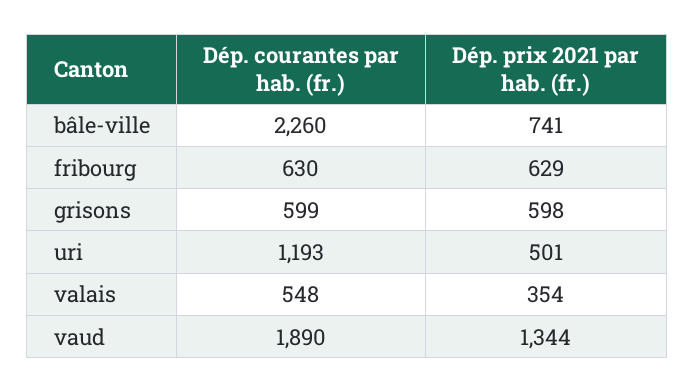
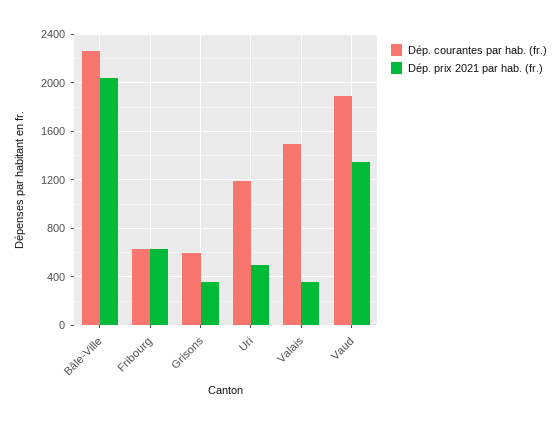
  {
    "Dép. courantes par hab. (fr.)": {
      "bâle-ville": 2260,
      "fribourg": 630,
      "grisons": 599,
      "uri": 1193,
-     "valais": 548,
+     "valais": 1500,
      "vaud": 1890
    },
    "Dép. prix 2021 par hab. (fr.)": {
-     "bâle-ville": 741,
+     "bâle-ville": 2050,
      "fribourg": 629,
-     "grisons": 598,
+     "grisons": 350,
      "uri": 501,
      "valais": 354,
      "vaud": 1344
    }
  }

